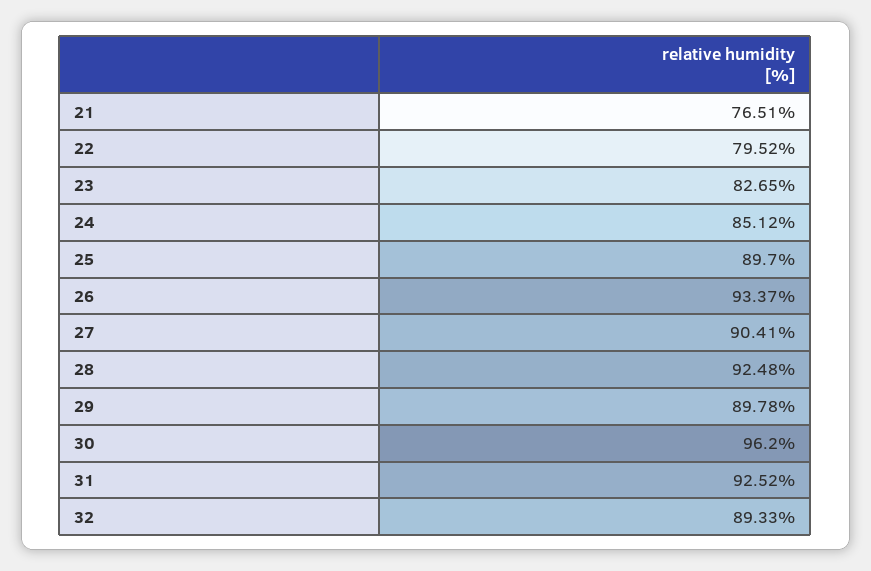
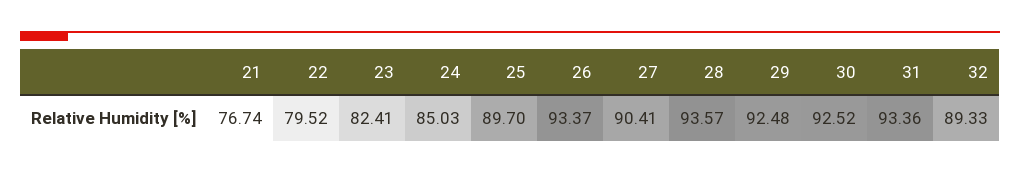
  {
-   "21": 76.51,
+   "21": 76.74,
    "22": 79.52,
-   "23": 82.65,
+   "23": 82.41,
-   "24": 85.12,
+   "24": 85.03,
    "25": 89.7,
    "26": 93.37,
    "27": 90.41,
-   "28": 92.48,
+   "28": 93.57,
-   "29": 89.78,
+   "29": 92.48,
-   "30": 96.2,
+   "30": 92.52,
-   "31": 92.52,
+   "31": 93.36,
    "32": 89.33
  }

